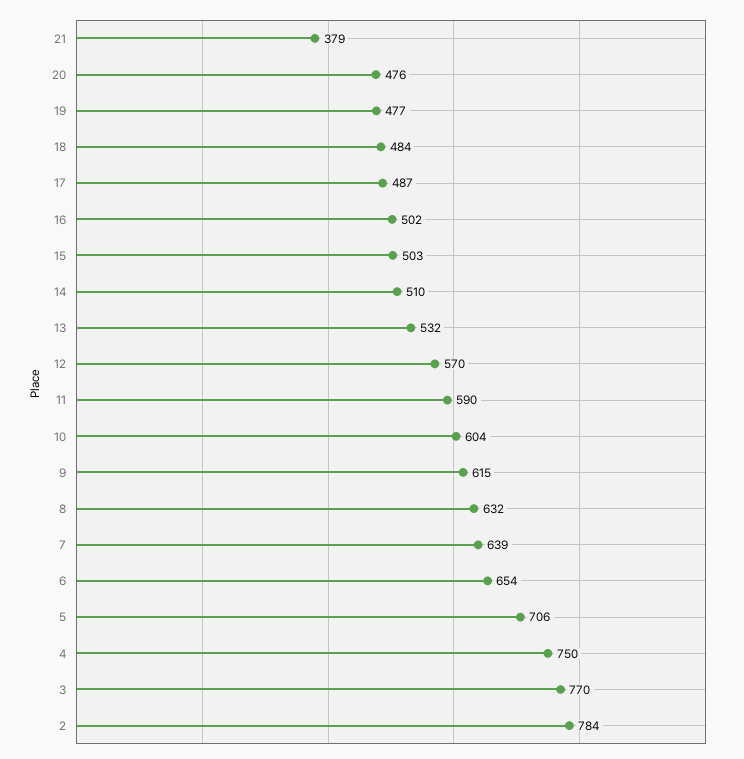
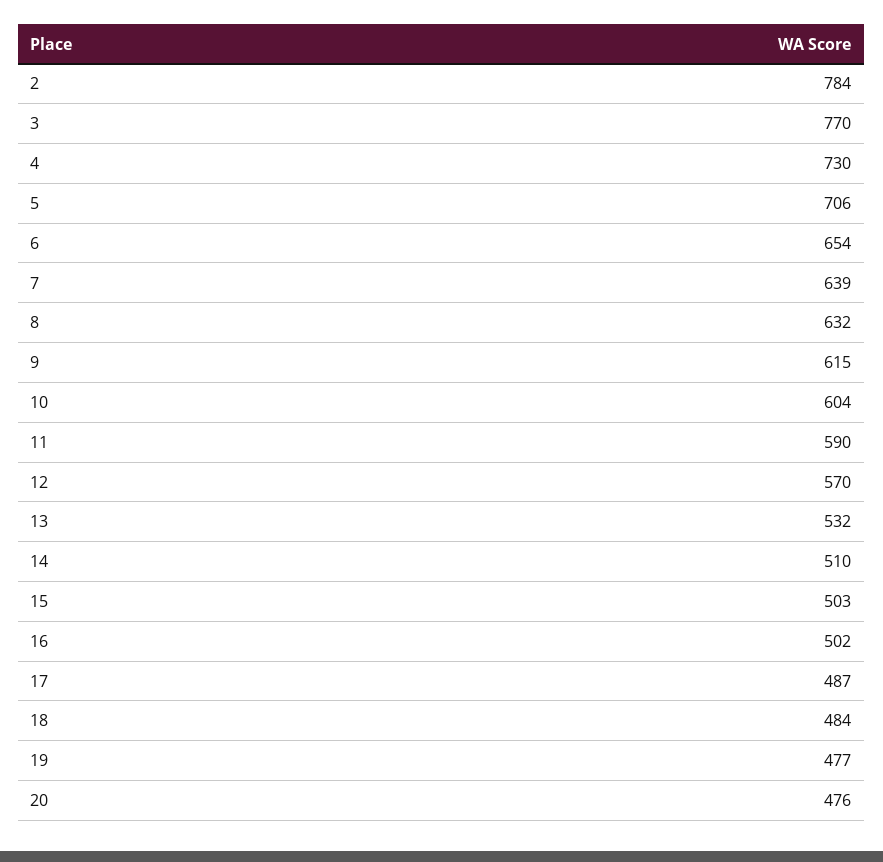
  {
-   "21": 379,
    "20": 476,
    "19": 477,
    "18": 484,
    "17": 487,
    "16": 502,
    "15": 503,
    "14": 510,
    "13": 532,
    "12": 570,
    "11": 590,
    "10": 604,
    "9": 615,
    "8": 632,
    "7": 639,
    "6": 654,
    "5": 706,
-   "4": 750,
+   "4": 730,
    "3": 770,
    "2": 784
  }

